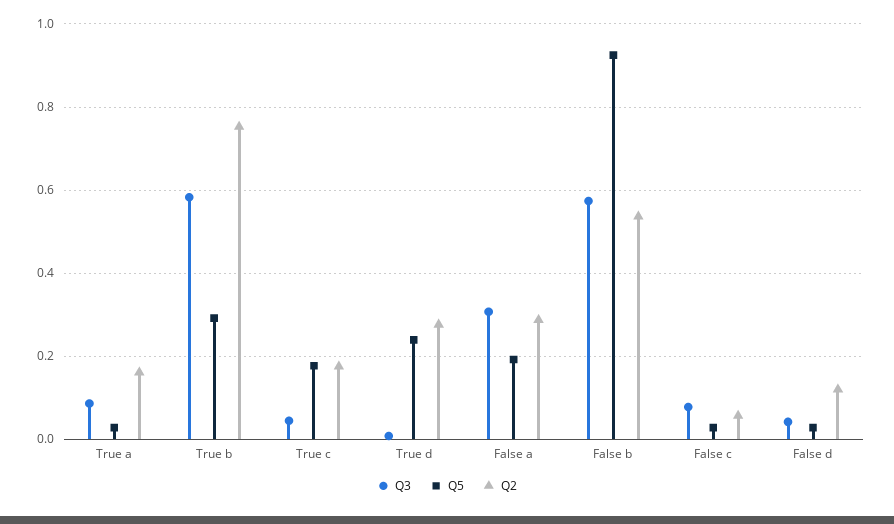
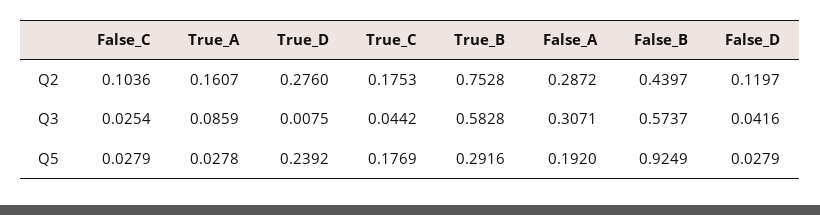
  {
    "Q3": {
      "True a": 0.0859,
      "True b": 0.5828,
      "True c": 0.0442,
      "True d": 0.0075,
      "False a": 0.3071,
      "False b": 0.5737,
-     "False c": 0.08,
+     "False c": 0.0254,
      "False d": 0.0416
    },
    "Q5": {
      "True a": 0.0278,
      "True b": 0.2916,
      "True c": 0.1769,
      "True d": 0.2392,
      "False a": 0.192,
      "False b": 0.9249,
      "False c": 0.0279,
      "False d": 0.0279
    },
    "Q2": {
      "True a": 0.1607,
      "True b": 0.7528,
      "True c": 0.1753,
      "True d": 0.276,
      "False a": 0.2872,
-     "False b": 0.54,
+     "False b": 0.4397,
-     "False c": 0.06,
+     "False c": 0.1036,
      "False d": 0.1197
    }
  }

